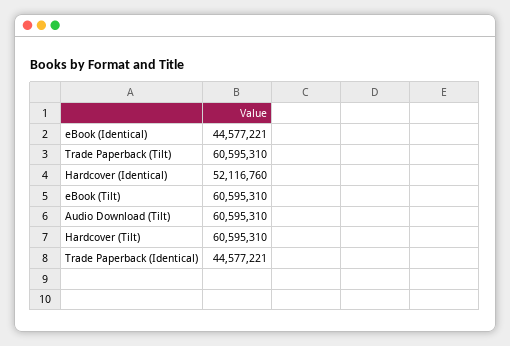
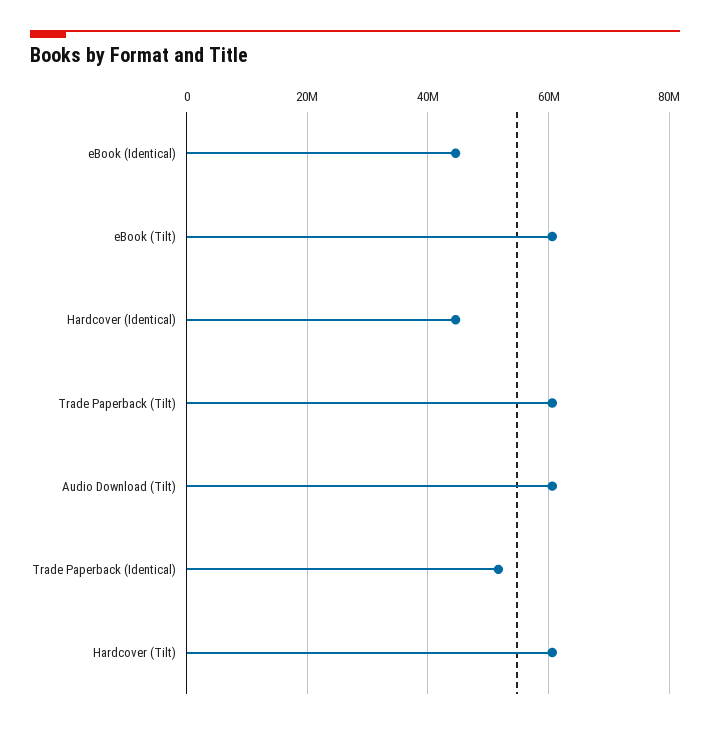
  {
    "eBook (Identical)": 44577221,
    "Trade Paperback (Tilt)": 60595310,
-   "Hardcover (Identical)": 52116760,
+   "Hardcover (Identical)": 44000000,
    "eBook (Tilt)": 60595310,
    "Audio Download (Tilt)": 60595310,
    "Hardcover (Tilt)": 60595310,
-   "Trade Paperback (Identical)": 44577221
+   "Trade Paperback (Identical)": 52000000
  }

